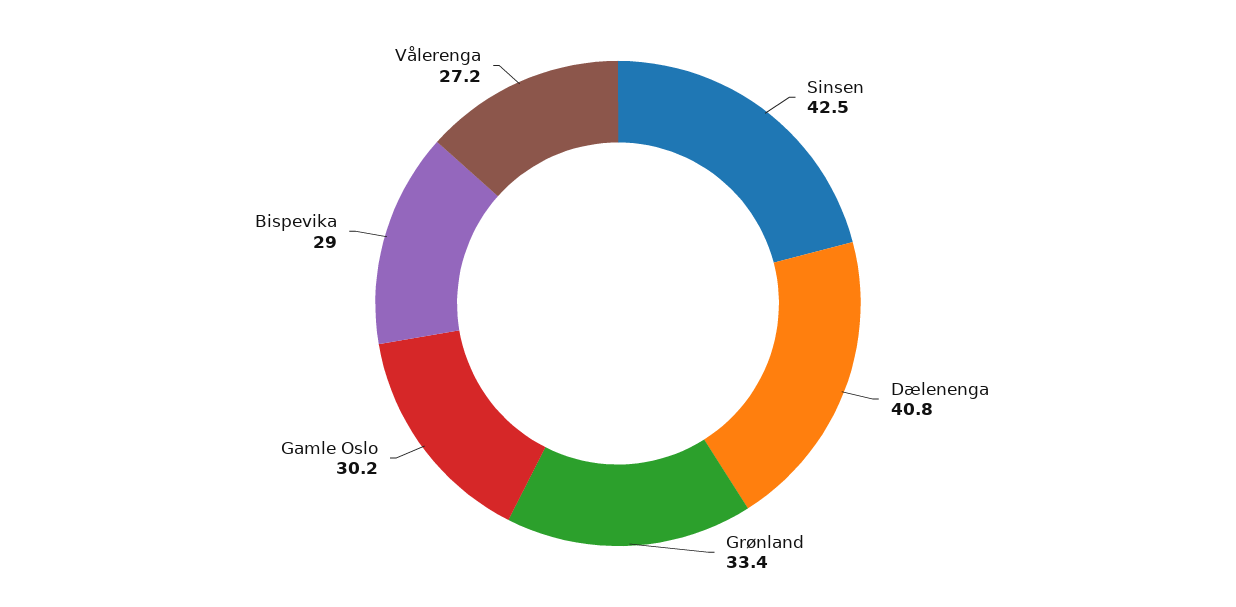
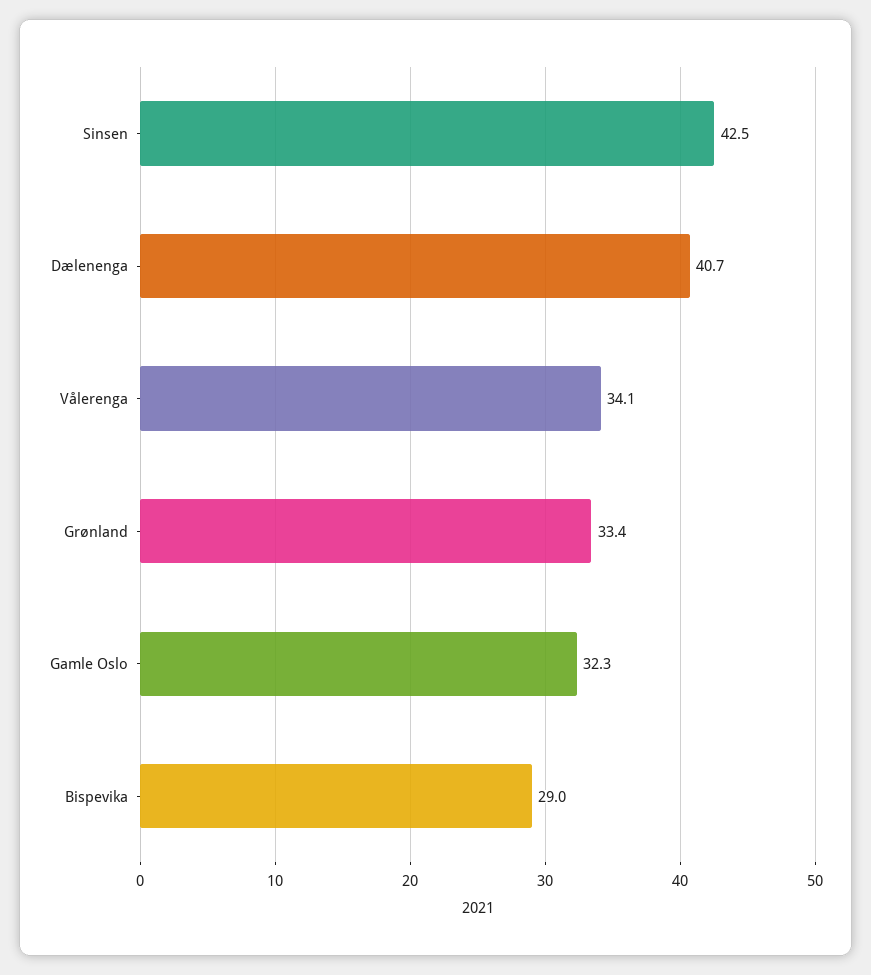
  {
    "Sinsen": 42.5,
-   "Dælenenga": 40.8,
+   "Dælenenga": 40.7,
    "Grønland": 33.4,
-   "Gamle Oslo": 30.2,
+   "Gamle Oslo": 32.3,
    "Bispevika": 29,
-   "Vålerenga": 27.2
+   "Vålerenga": 34.1
  }

